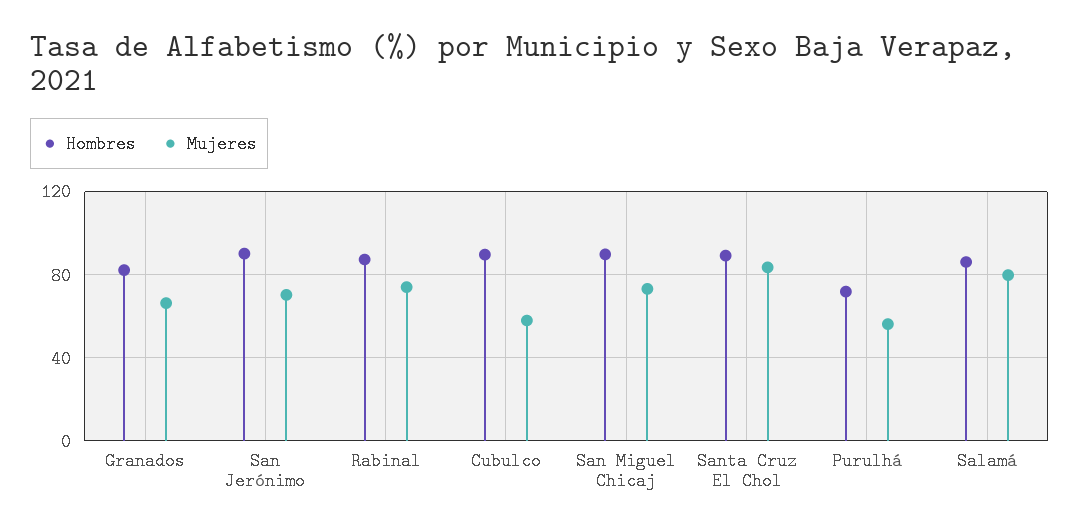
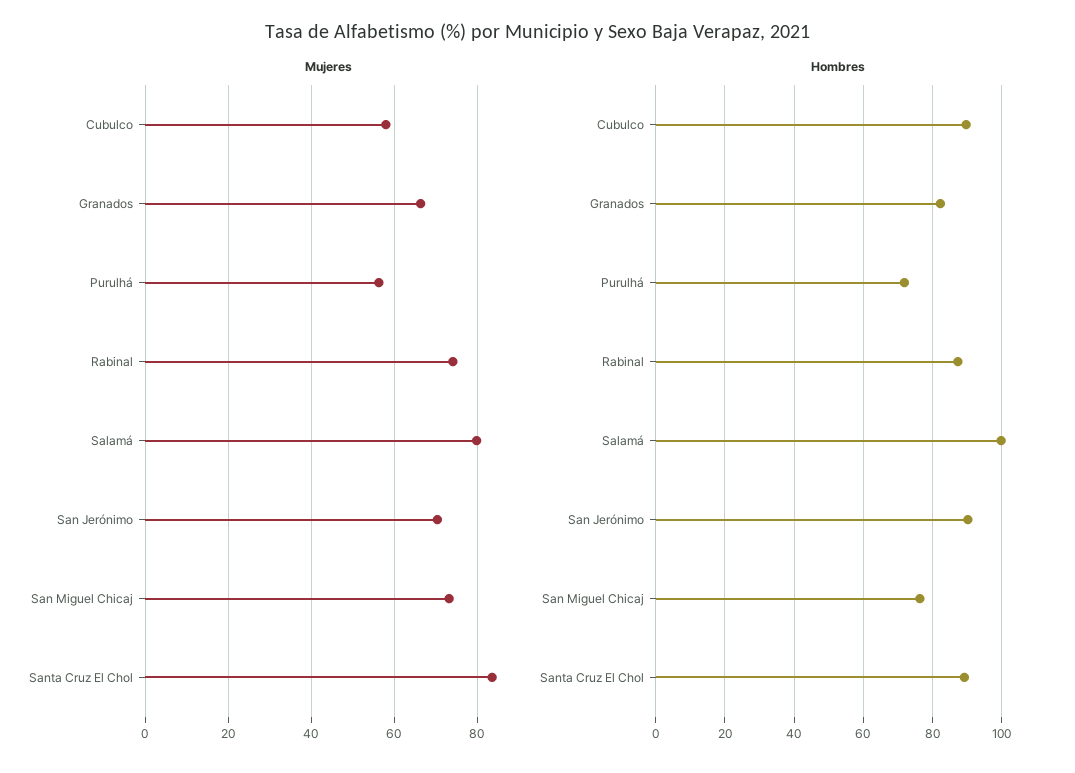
  {
    "Hombres": {
      "Granados": 82,
      "San Jerónimo": 90,
      "Rabinal": 88,
      "Cubulco": 90,
-     "San Miguel Chicaj": 90,
+     "San Miguel Chicaj": 76,
      "Santa Cruz El Chol": 90,
      "Purulhá": 72,
-     "Salamá": 85
+     "Salamá": 100
    },
    "Mujeres": {
      "Granados": 66,
      "San Jerónimo": 70,
      "Rabinal": 74,
      "Cubulco": 58,
      "San Miguel Chicaj": 74,
      "Santa Cruz El Chol": 84,
      "Purulhá": 56,
      "Salamá": 80
    }
  }

